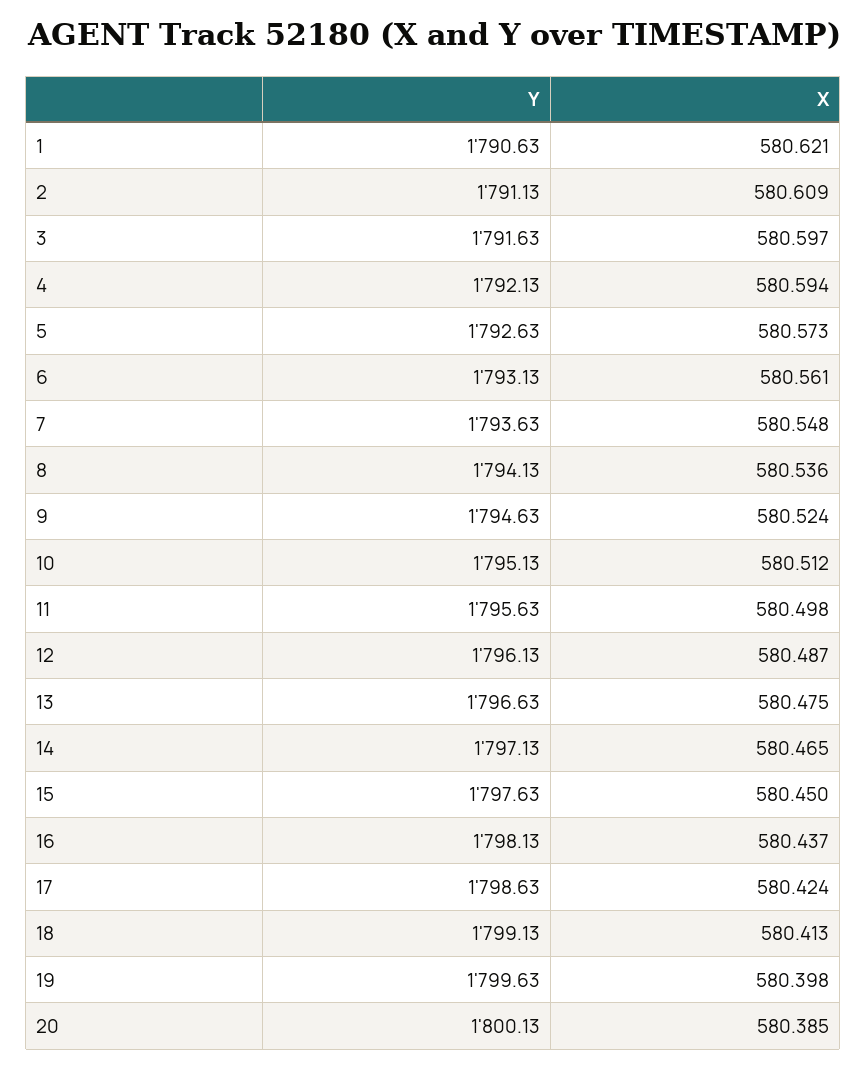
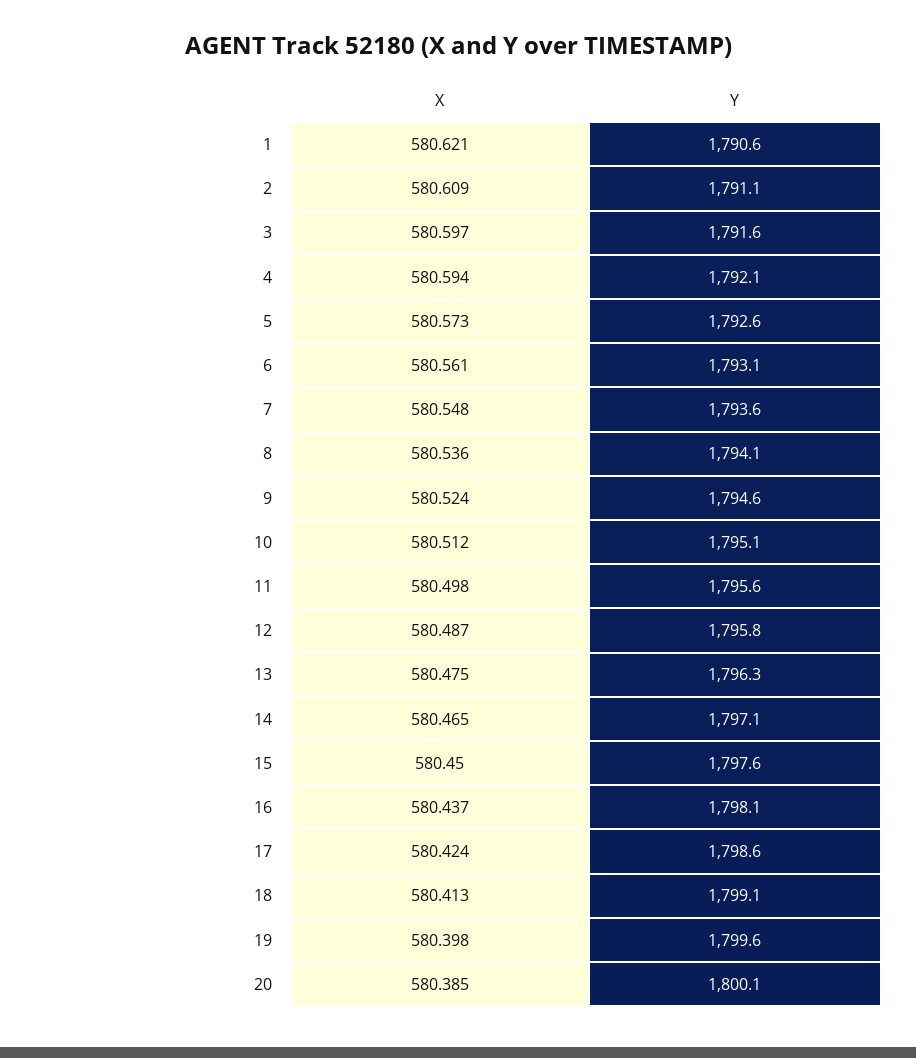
  {
    "Y": {
      "1": 1790.63,
      "2": 1791.13,
      "3": 1791.63,
      "4": 1792.13,
      "5": 1792.63,
      "6": 1793.13,
      "7": 1793.63,
      "8": 1794.13,
      "9": 1794.63,
      "10": 1795.13,
      "11": 1795.63,
-     "12": 1796.13,
+     "12": 1795.8,
-     "13": 1796.63,
+     "13": 1796.3,
      "14": 1797.13,
      "15": 1797.63,
      "16": 1798.13,
      "17": 1798.63,
      "18": 1799.13,
      "19": 1799.63,
      "20": 1800.13
    },
    "X": {
      "1": 580.621,
      "2": 580.609,
      "3": 580.597,
      "4": 580.594,
      "5": 580.573,
      "6": 580.561,
      "7": 580.548,
      "8": 580.536,
      "9": 580.524,
      "10": 580.512,
      "11": 580.498,
      "12": 580.487,
      "13": 580.475,
      "14": 580.465,
      "15": 580.45,
      "16": 580.437,
      "17": 580.424,
      "18": 580.413,
      "19": 580.398,
      "20": 580.385
    }
  }

